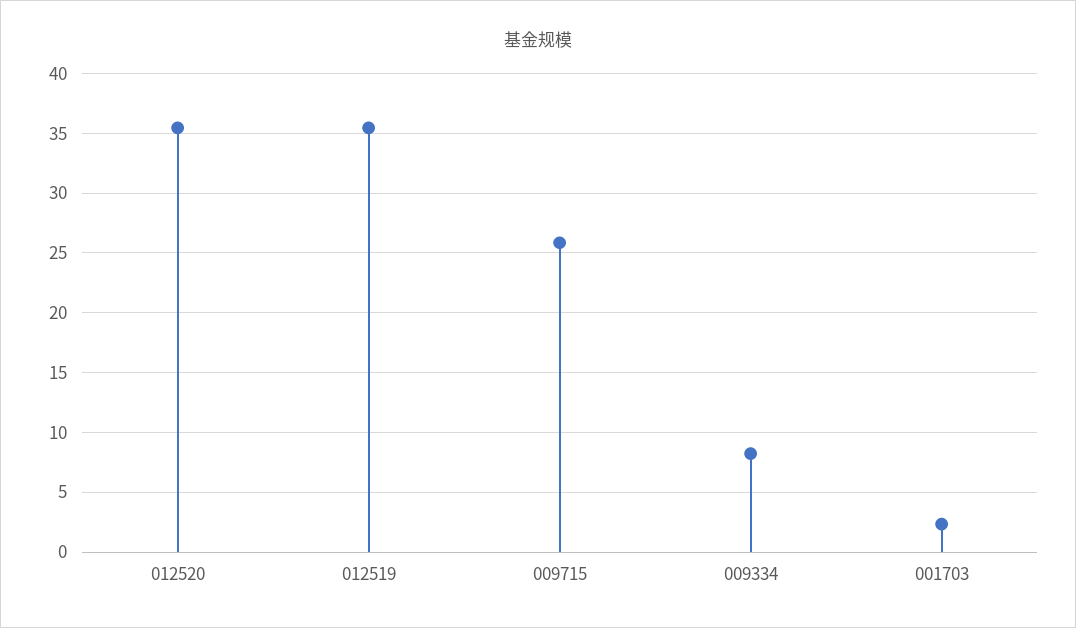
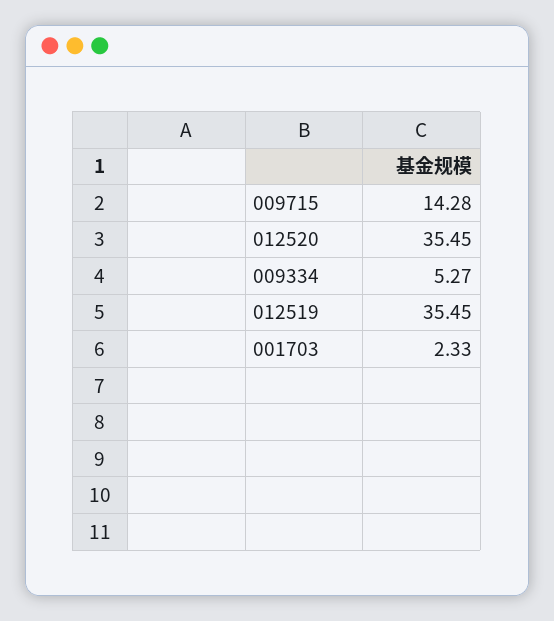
  {
    "012520": 35.45,
    "012519": 35.45,
-   "009715": 26,
+   "009715": 14.28,
-   "009334": 8,
+   "009334": 5.27,
    "001703": 2.33
  }

